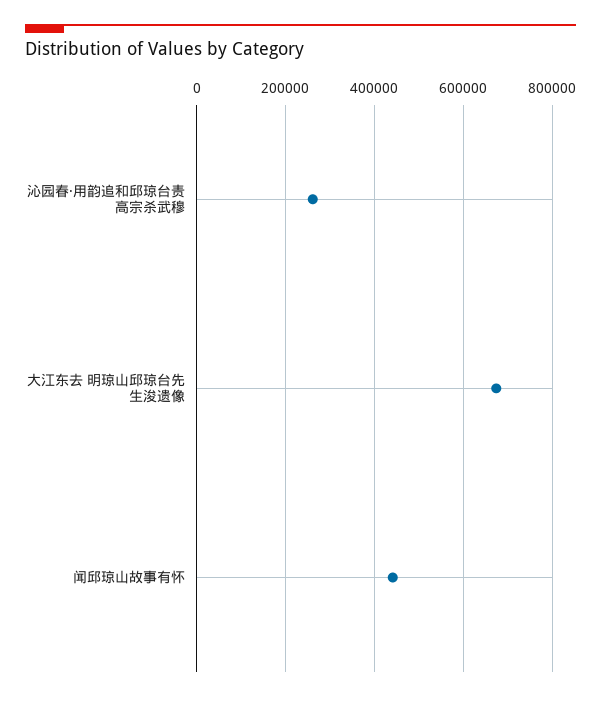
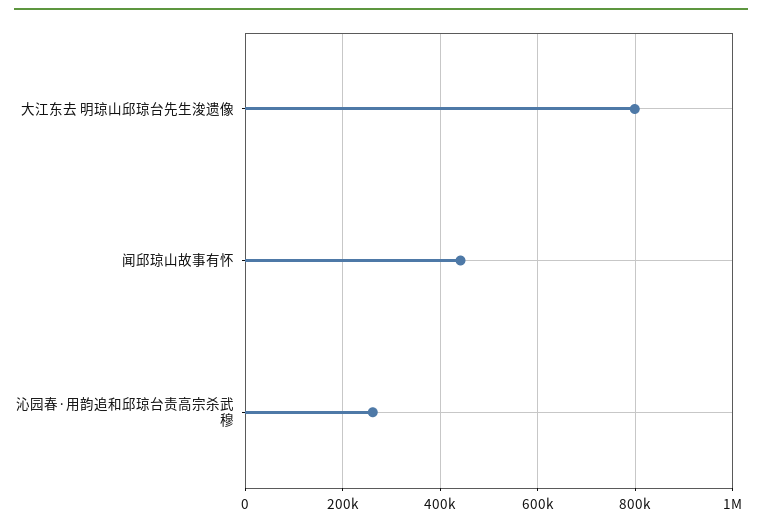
  {
    "沁园春·用韵追和邱琼台责高宗杀武穆": 260000,
-   "大江东去 明琼山邱琼台先生浚遗像": 680000,
+   "大江东去 明琼山邱琼台先生浚遗像": 800000,
    "闻邱琼山故事有怀": 440000
  }

